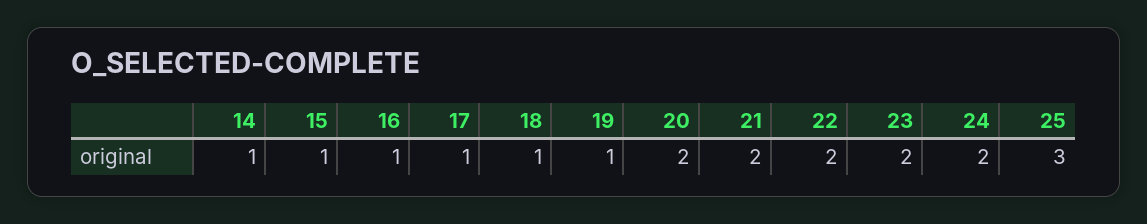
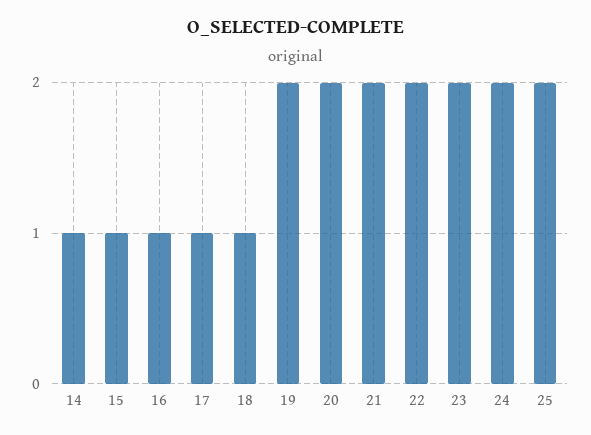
  {
    "14": 1,
    "15": 1,
    "16": 1,
    "17": 1,
    "18": 1,
-   "19": 1,
+   "19": 2,
    "20": 2,
    "21": 2,
    "22": 2,
    "23": 2,
    "24": 2,
-   "25": 3
+   "25": 2
  }

